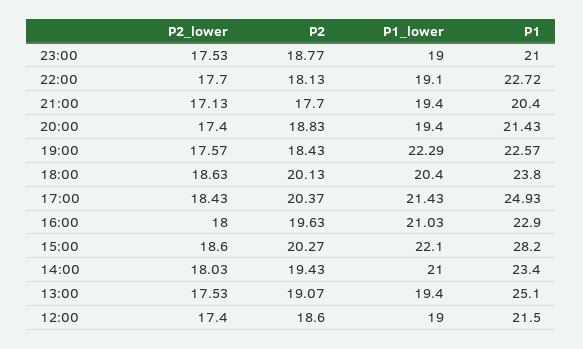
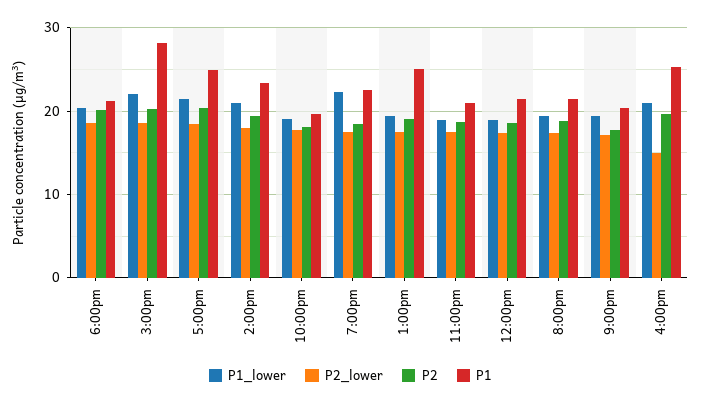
  {
    "P2_lower": {
      "23:00": 17.53,
      "22:00": 17.7,
      "21:00": 17.13,
      "20:00": 17.4,
      "19:00": 17.57,
      "18:00": 18.63,
      "17:00": 18.43,
-     "16:00": 18,
+     "16:00": 15,
      "15:00": 18.6,
      "14:00": 18.03,
      "13:00": 17.53,
      "12:00": 17.4
    },
    "P2": {
      "23:00": 18.77,
      "22:00": 18.13,
      "21:00": 17.7,
      "20:00": 18.83,
      "19:00": 18.43,
      "18:00": 20.13,
      "17:00": 20.37,
      "16:00": 19.63,
      "15:00": 20.27,
      "14:00": 19.43,
      "13:00": 19.07,
      "12:00": 18.6
    },
    "P1_lower": {
      "23:00": 19,
      "22:00": 19.1,
      "21:00": 19.4,
      "20:00": 19.4,
      "19:00": 22.29,
      "18:00": 20.4,
      "17:00": 21.43,
      "16:00": 21.03,
      "15:00": 22.1,
      "14:00": 21,
      "13:00": 19.4,
      "12:00": 19
    },
    "P1": {
      "23:00": 21,
-     "22:00": 22.72,
+     "22:00": 20,
      "21:00": 20.4,
      "20:00": 21.43,
      "19:00": 22.57,
-     "18:00": 23.8,
+     "18:00": 21,
      "17:00": 24.93,
-     "16:00": 22.9,
+     "16:00": 25,
      "15:00": 28.2,
      "14:00": 23.4,
      "13:00": 25.1,
      "12:00": 21.5
    }
  }

